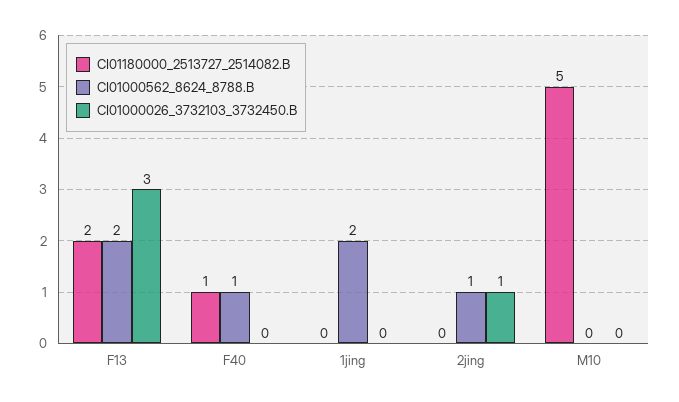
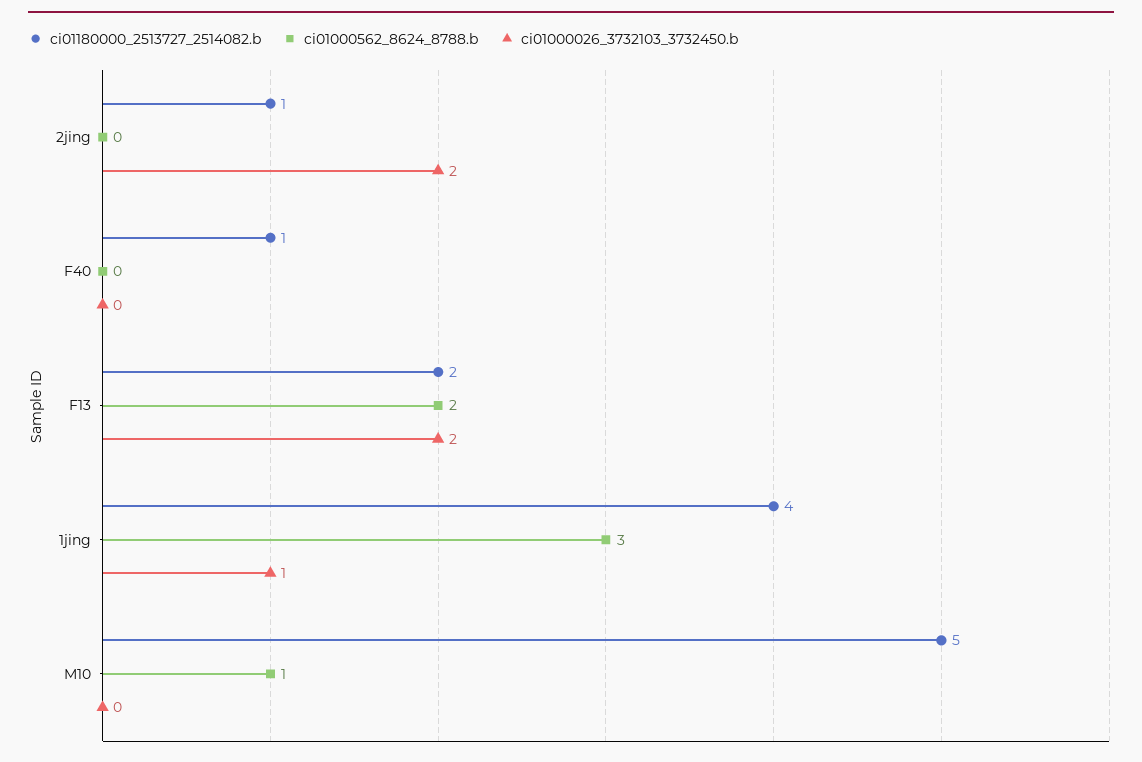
  {
    "CI01180000_2513727_2514082.B": {
      "F13": 2,
      "F40": 1,
-     "1jing": 0,
+     "1jing": 4,
-     "2jing": 0,
+     "2jing": 1,
      "M10": 5
    },
    "CI01000562_8624_8788.B": {
      "F13": 2,
-     "F40": 1,
+     "F40": 0,
-     "1jing": 2,
+     "1jing": 3,
-     "2jing": 1,
+     "2jing": 0,
-     "M10": 0
+     "M10": 1
    },
    "CI01000026_3732103_3732450.B": {
-     "F13": 3,
+     "F13": 2,
      "F40": 0,
-     "1jing": 0,
+     "1jing": 1,
-     "2jing": 1,
+     "2jing": 2,
      "M10": 0
    }
  }

